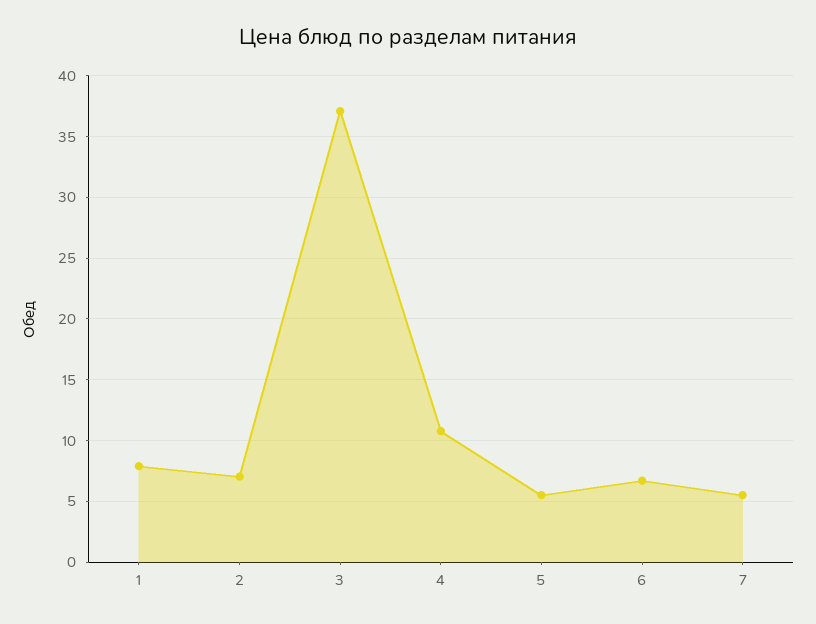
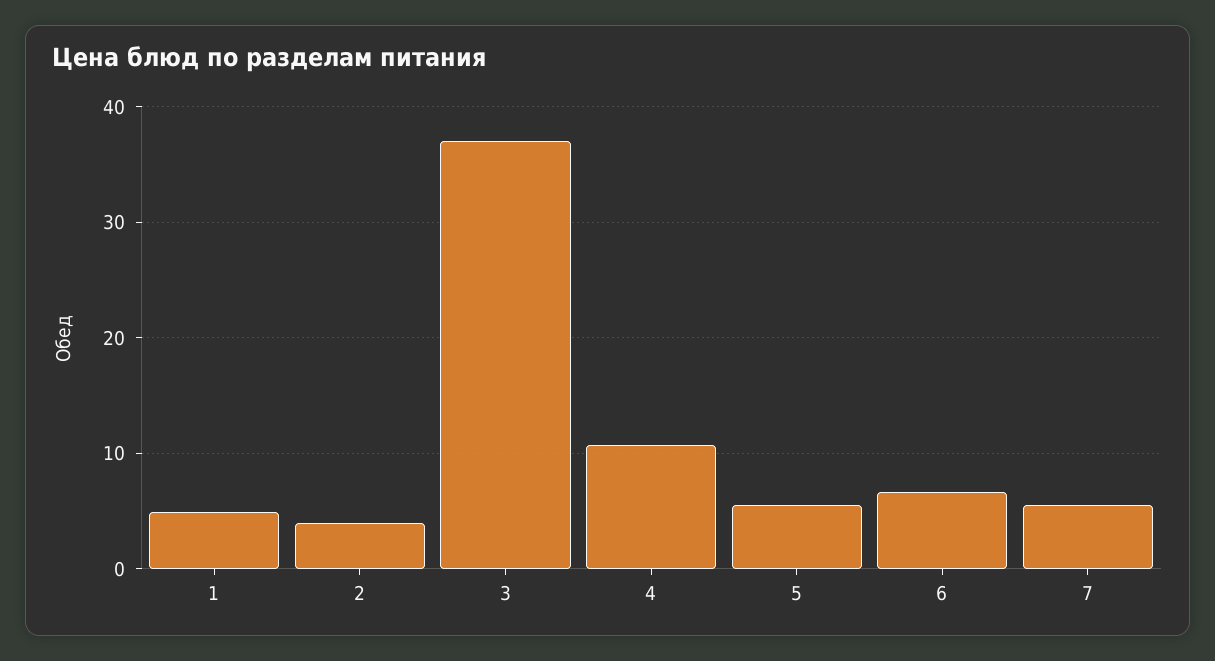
  {
-   "1": 8,
+   "1": 5,
-   "2": 7,
+   "2": 4,
    "3": 37,
    "4": 11,
    "5": 5.5,
    "6": 6.5,
    "7": 5.5
  }

